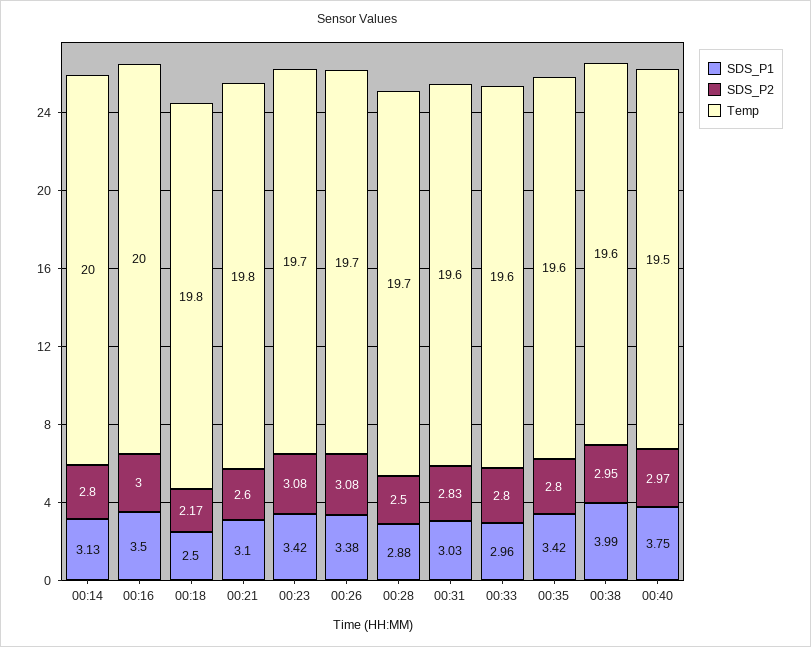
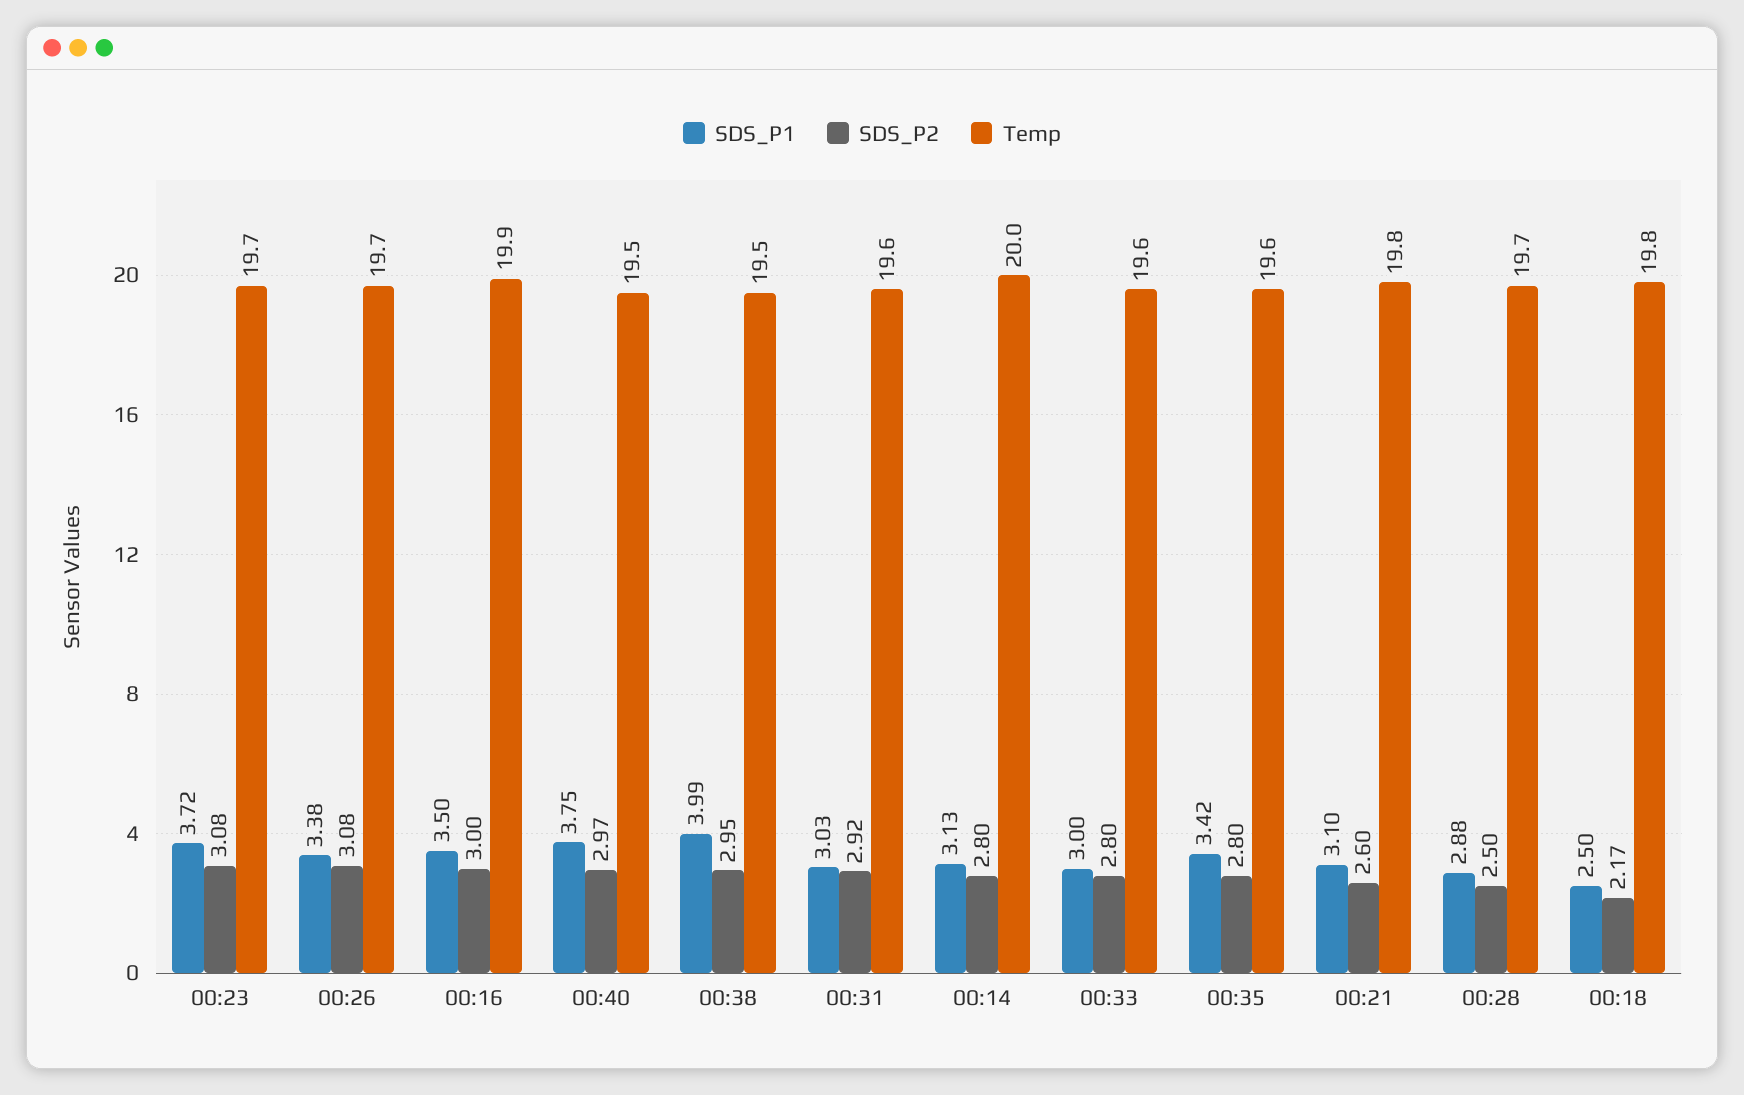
  {
    "SDS_P1": {
      "00:14": 3.13,
      "00:16": 3.5,
      "00:18": 2.5,
      "00:21": 3.1,
-     "00:23": 3.42,
+     "00:23": 3.72,
      "00:26": 3.38,
      "00:28": 2.88,
      "00:31": 3.03,
-     "00:33": 2.96,
+     "00:33": 3,
      "00:35": 3.42,
      "00:38": 3.99,
      "00:40": 3.75
    },
    "SDS_P2": {
      "00:14": 2.8,
      "00:16": 3,
      "00:18": 2.17,
      "00:21": 2.6,
      "00:23": 3.08,
      "00:26": 3.08,
      "00:28": 2.5,
-     "00:31": 2.83,
+     "00:31": 2.92,
      "00:33": 2.8,
      "00:35": 2.8,
      "00:38": 2.95,
      "00:40": 2.97
    },
    "Temp": {
      "00:14": 20,
-     "00:16": 20,
+     "00:16": 19.9,
      "00:18": 19.8,
      "00:21": 19.8,
      "00:23": 19.7,
      "00:26": 19.7,
      "00:28": 19.7,
      "00:31": 19.6,
      "00:33": 19.6,
      "00:35": 19.6,
-     "00:38": 19.6,
+     "00:38": 19.5,
      "00:40": 19.5
    }
  }

